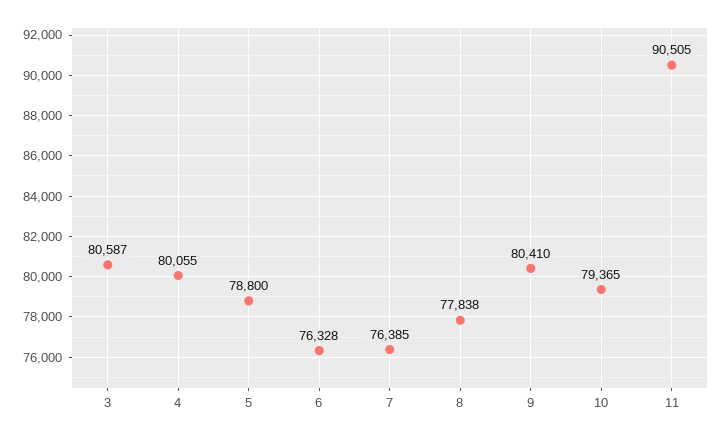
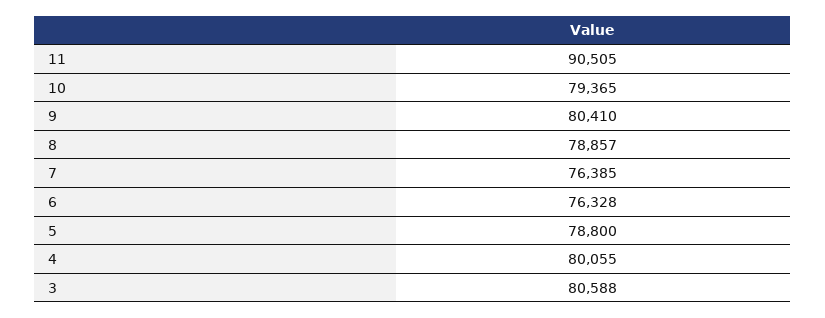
  {
-   "3": 80587,
+   "3": 80588,
    "4": 80055,
    "5": 78800,
    "6": 76328,
    "7": 76385,
-   "8": 77838,
+   "8": 78857,
    "9": 80410,
    "10": 79365,
    "11": 90505
  }

